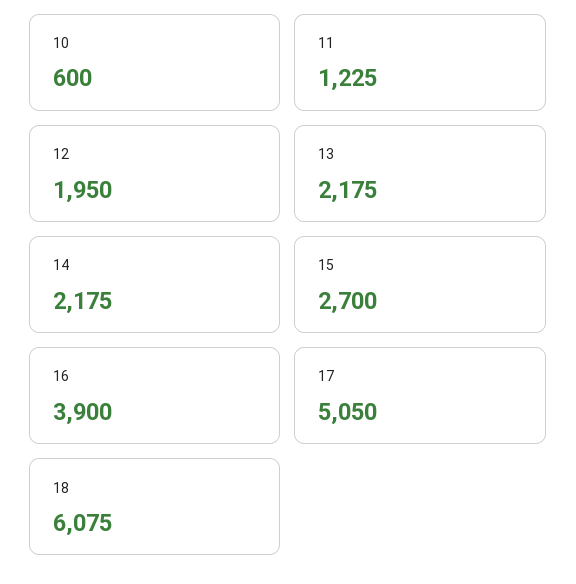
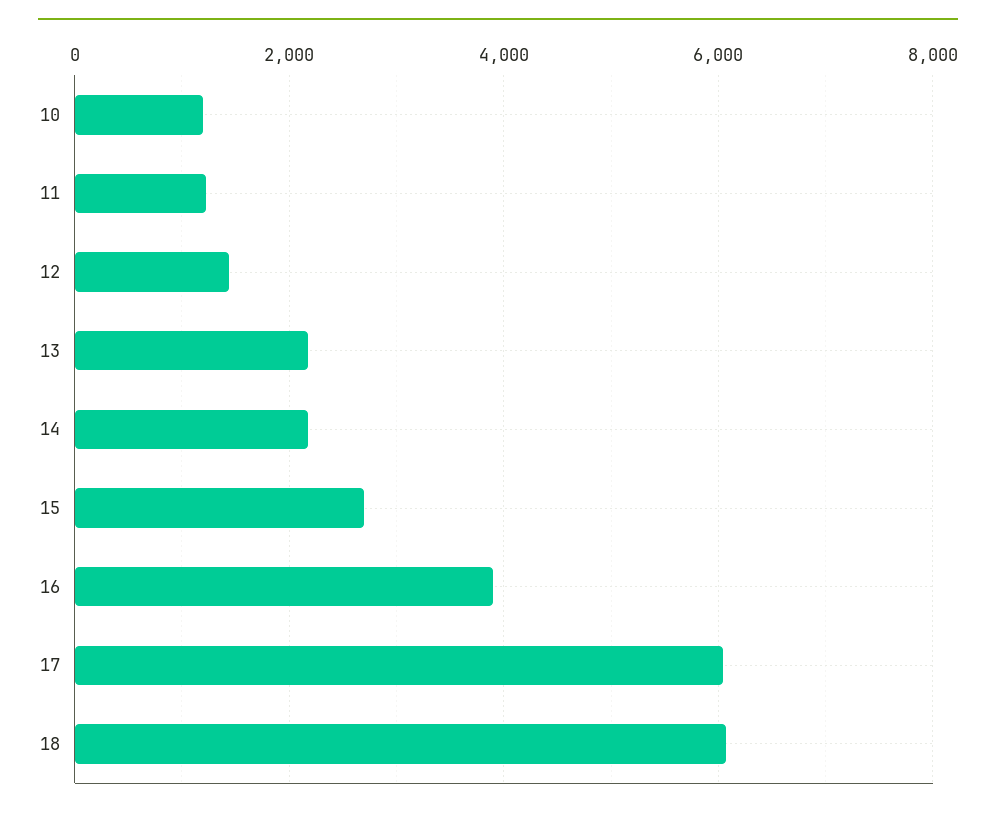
  {
-   "10": 600,
+   "10": 1200,
    "11": 1225,
-   "12": 1950,
+   "12": 1400,
    "13": 2175,
    "14": 2175,
    "15": 2700,
    "16": 3900,
-   "17": 5050,
+   "17": 6000,
    "18": 6075
  }

